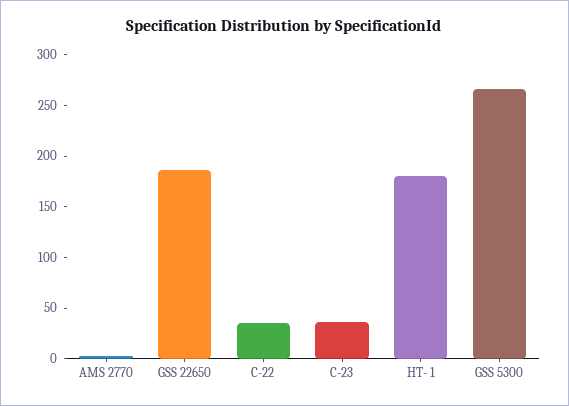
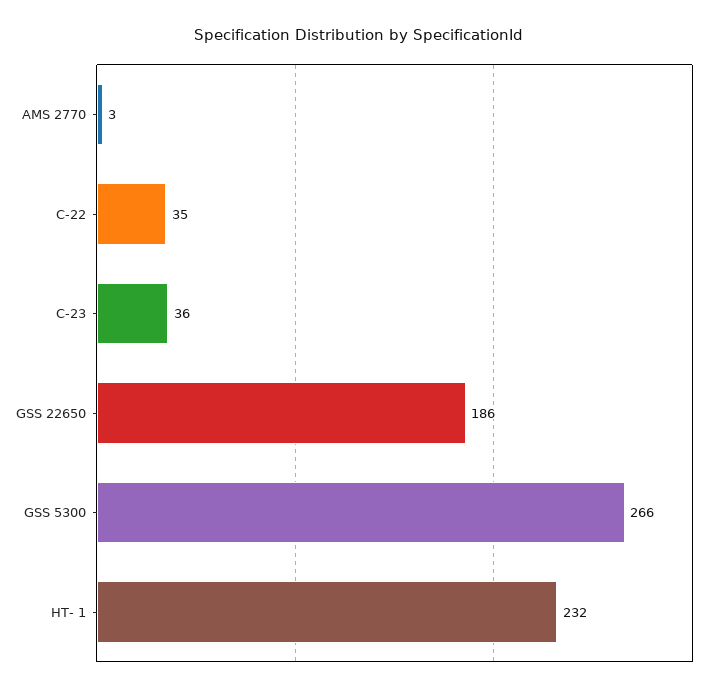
  {
    "AMS 2770": 3,
    "GSS 22650": 186,
    "C-22": 35,
    "C-23": 36,
-   "HT- 1": 180,
+   "HT- 1": 232,
    "GSS 5300": 266
  }

